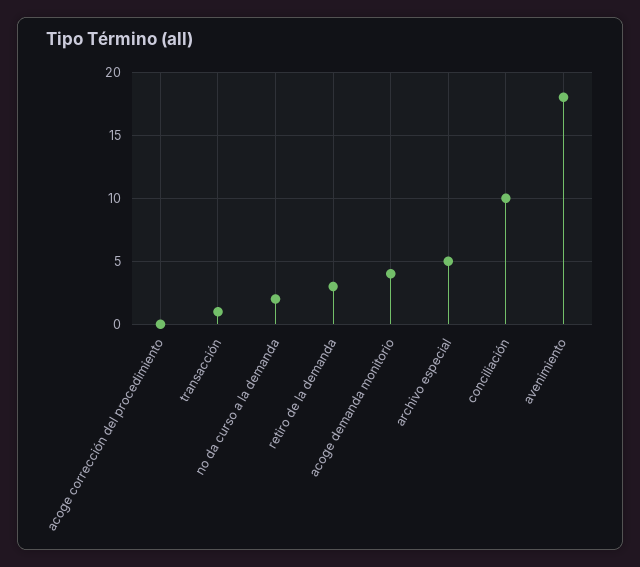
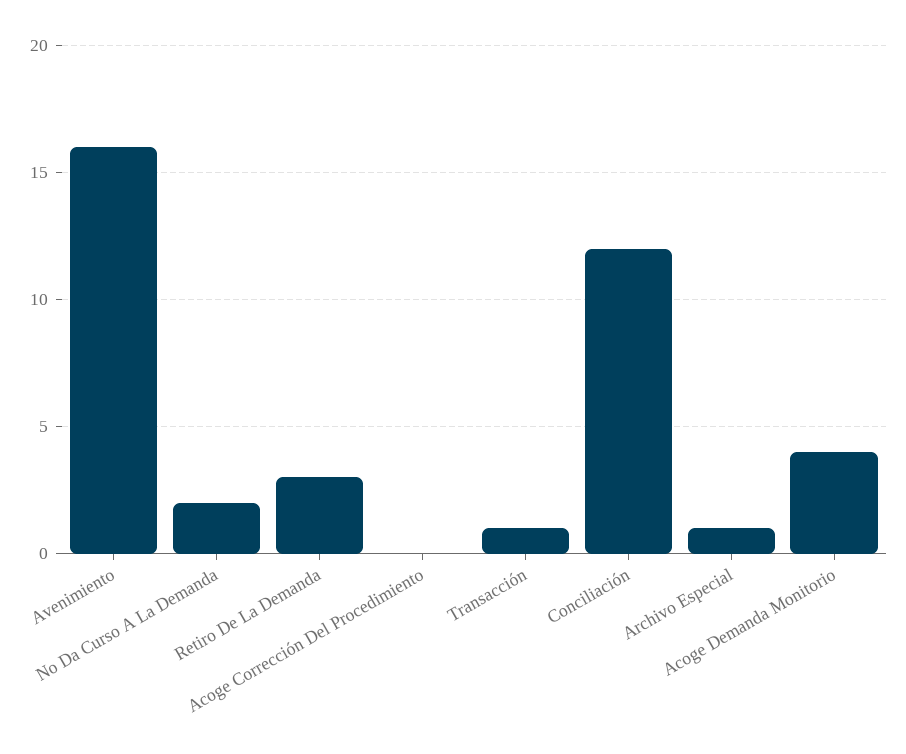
  {
    "acoge corrección del procedimiento": 0,
    "transacción": 1,
    "no da curso a la demanda": 2,
    "retiro de la demanda": 3,
    "acoge demanda monitorio": 4,
-   "archivo especial": 5,
+   "archivo especial": 1,
-   "conciliación": 10,
+   "conciliación": 12,
-   "avenimiento": 18
+   "avenimiento": 16
  }

